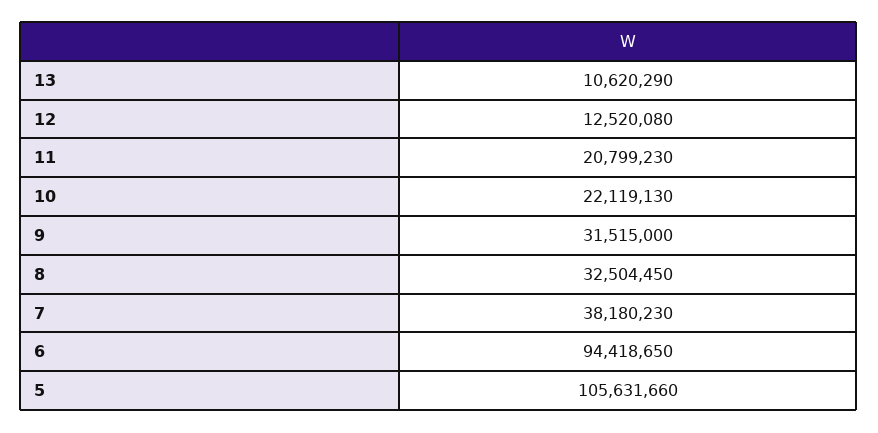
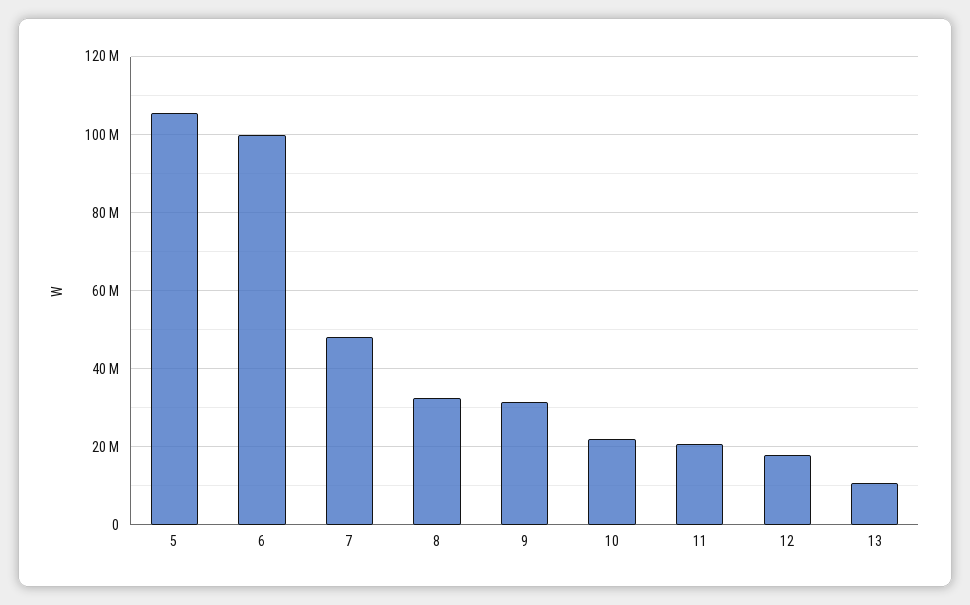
  {
    "13": 10620290,
-   "12": 12520080,
+   "12": 18000000,
    "11": 20799230,
    "10": 22119130,
    "9": 31515000,
    "8": 32504450,
-   "7": 38180230,
+   "7": 48000000,
-   "6": 94418650,
+   "6": 100000000,
    "5": 105631660
  }

